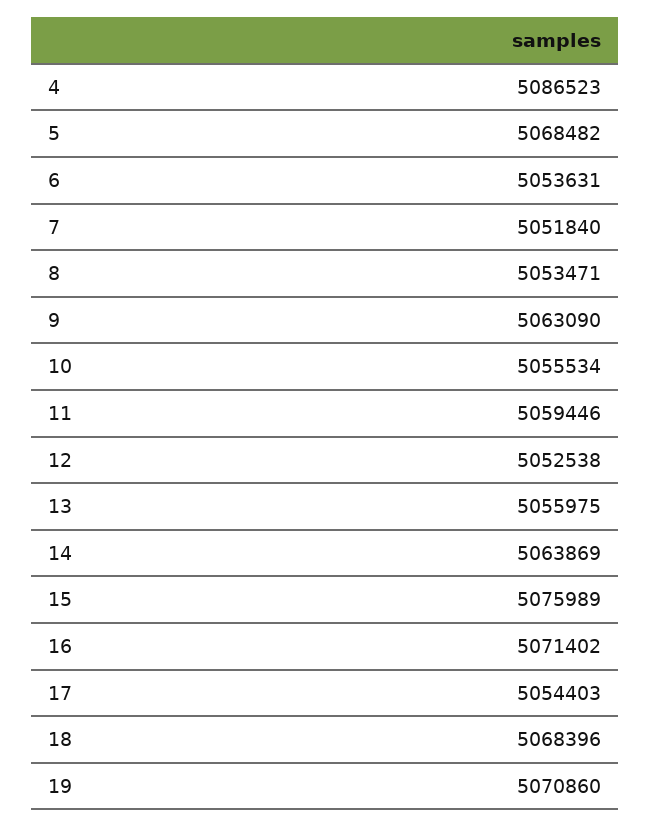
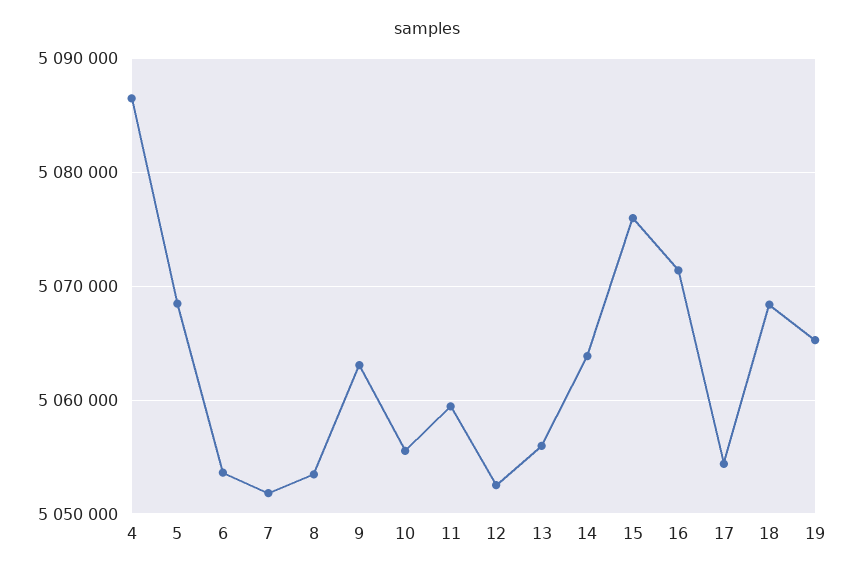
  {
    "4": 5086523,
    "5": 5068482,
    "6": 5053631,
    "7": 5051840,
    "8": 5053471,
    "9": 5063090,
    "10": 5055534,
    "11": 5059446,
    "12": 5052538,
    "13": 5055975,
    "14": 5063869,
    "15": 5075989,
    "16": 5071402,
    "17": 5054403,
    "18": 5068396,
-   "19": 5070860
+   "19": 5065000
  }

